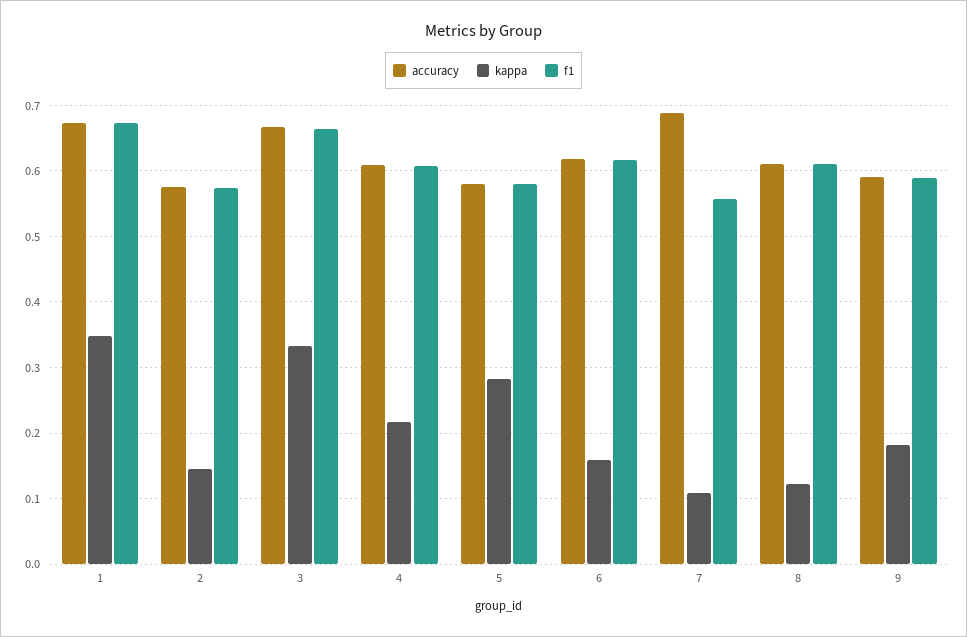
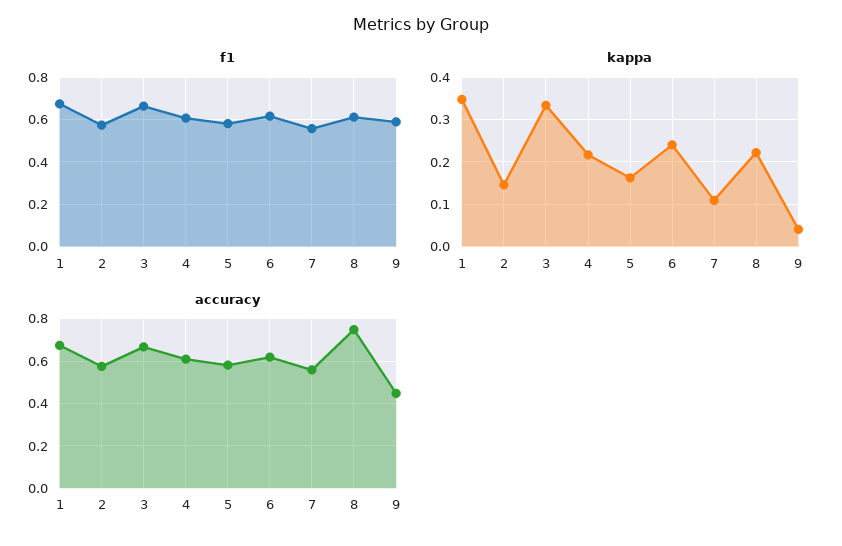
  {
    "accuracy": {
      "1": 0.67,
      "2": 0.58,
      "3": 0.67,
      "4": 0.61,
      "5": 0.58,
      "6": 0.62,
-     "7": 0.69,
+     "7": 0.55,
-     "8": 0.61,
+     "8": 0.75,
-     "9": 0.59
+     "9": 0.45
    },
    "kappa": {
      "1": 0.35,
      "2": 0.15,
      "3": 0.33,
      "4": 0.22,
-     "5": 0.28,
+     "5": 0.16,
-     "6": 0.16,
+     "6": 0.24,
      "7": 0.11,
-     "8": 0.12,
+     "8": 0.22,
-     "9": 0.18
+     "9": 0.04
    },
    "f1": {
      "1": 0.67,
      "2": 0.57,
      "3": 0.66,
      "4": 0.61,
      "5": 0.58,
      "6": 0.62,
      "7": 0.56,
      "8": 0.61,
      "9": 0.59
    }
  }

